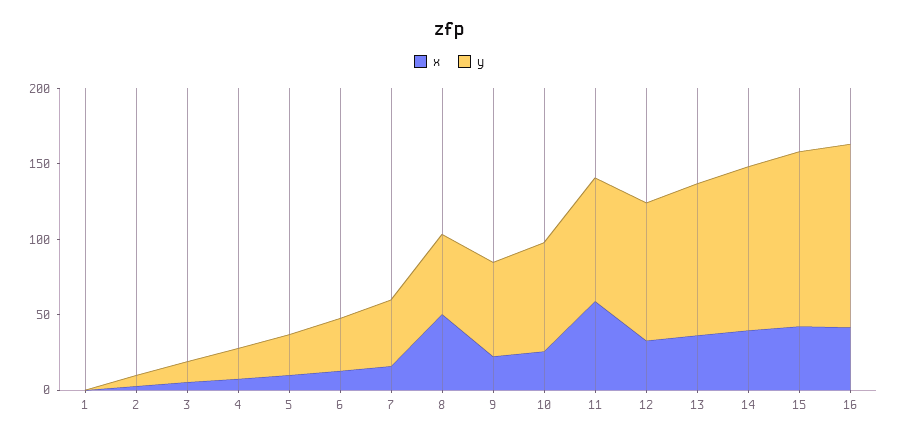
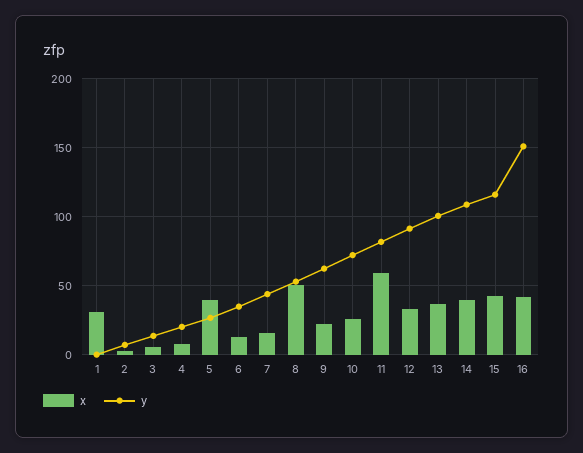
  {
    "x": {
-     "1": 0,
+     "1": 30,
      "2": 5,
      "3": 5,
      "4": 10,
-     "5": 10,
+     "5": 40,
      "6": 15,
      "7": 15,
      "8": 50,
      "9": 20,
      "10": 25,
      "11": 60,
      "12": 35,
      "13": 35,
      "14": 40,
      "15": 40,
      "16": 40
    },
    "y": {
      "1": 0,
      "2": 5,
      "3": 15,
      "4": 20,
      "5": 25,
      "6": 35,
      "7": 45,
      "8": 55,
      "9": 60,
      "10": 70,
      "11": 80,
      "12": 90,
      "13": 100,
      "14": 110,
      "15": 115,
-     "16": 120
+     "16": 150
    }
  }

